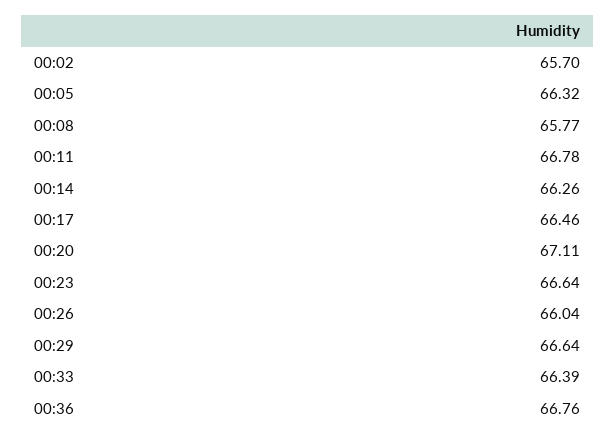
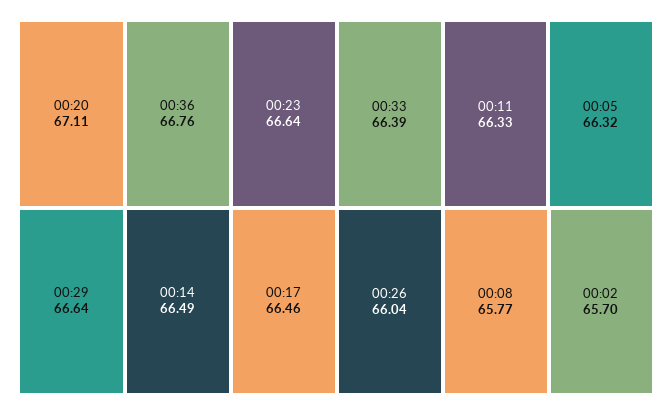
  {
    "00:02": 65.7,
    "00:05": 66.32,
    "00:08": 65.77,
-   "00:11": 66.78,
+   "00:11": 66.33,
-   "00:14": 66.26,
+   "00:14": 66.49,
    "00:17": 66.46,
    "00:20": 67.11,
    "00:23": 66.64,
    "00:26": 66.04,
    "00:29": 66.64,
    "00:33": 66.39,
    "00:36": 66.76
  }

